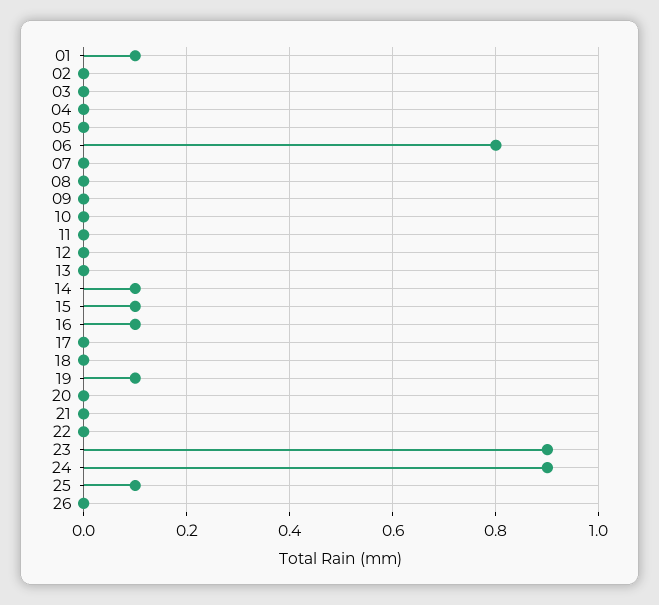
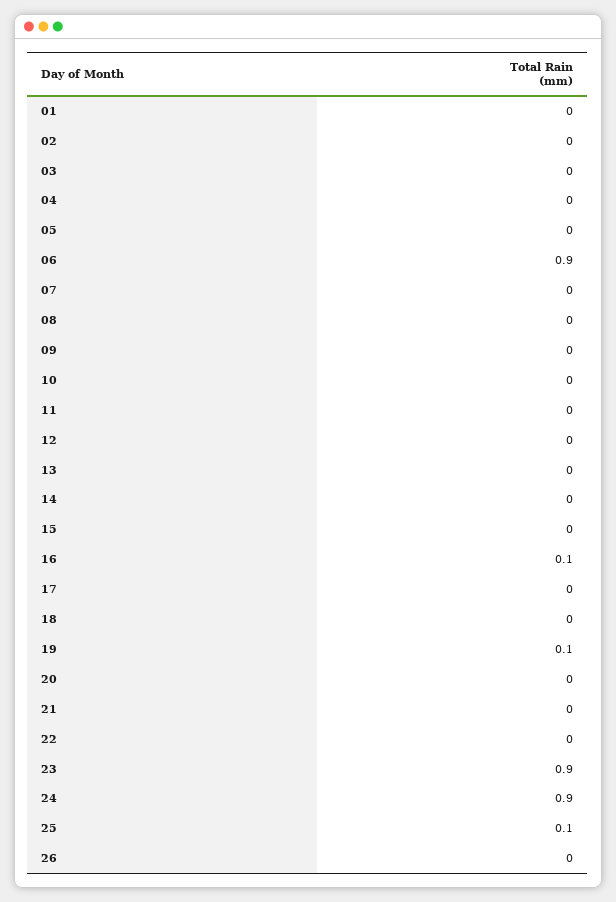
  {
-   "01": 0.1,
+   "01": 0,
    "02": 0,
    "03": 0,
    "04": 0,
    "05": 0,
-   "06": 0.8,
+   "06": 0.9,
    "07": 0,
    "08": 0,
    "09": 0,
    "10": 0,
    "11": 0,
    "12": 0,
    "13": 0,
-   "14": 0.1,
+   "14": 0,
-   "15": 0.1,
+   "15": 0,
    "16": 0.1,
    "17": 0,
    "18": 0,
    "19": 0.1,
    "20": 0,
    "21": 0,
    "22": 0,
    "23": 0.9,
    "24": 0.9,
    "25": 0.1,
    "26": 0
  }

